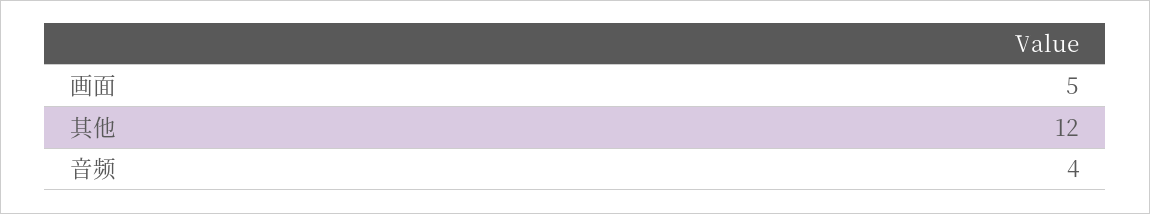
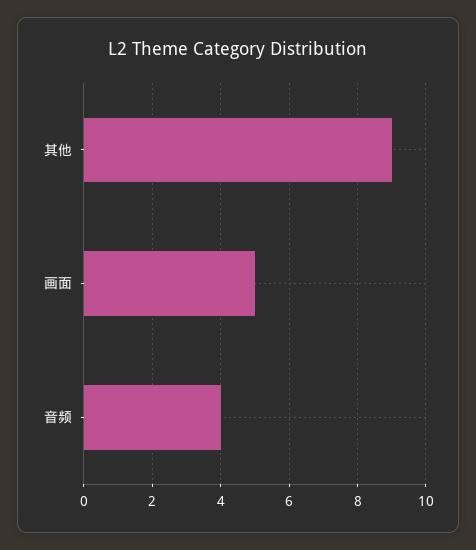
  {
    "画面": 5,
-   "其他": 12,
+   "其他": 9,
    "音频": 4
  }

